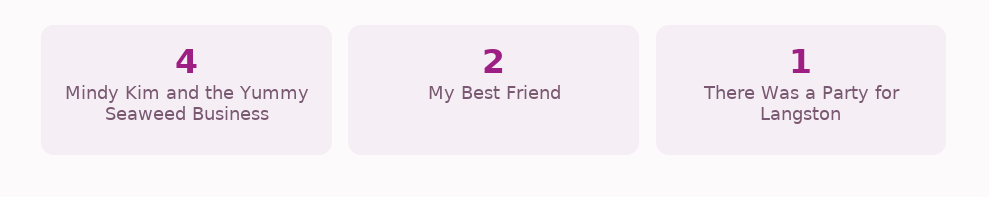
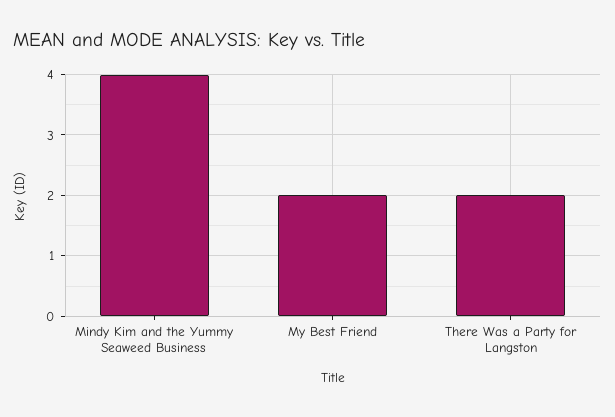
  {
    "Mindy Kim and the Yummy Seaweed Business": 4,
    "My Best Friend": 2,
-   "There Was a Party for Langston": 1
+   "There Was a Party for Langston": 2
  }

